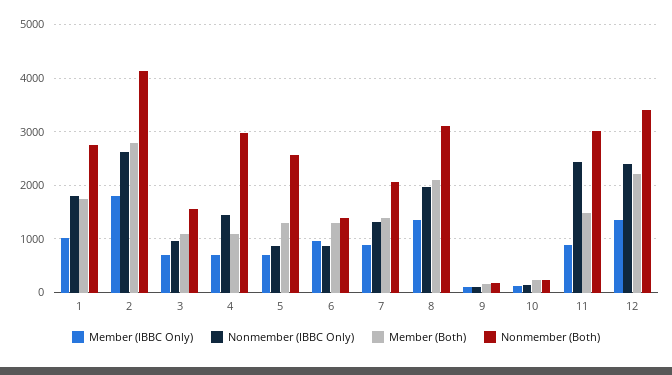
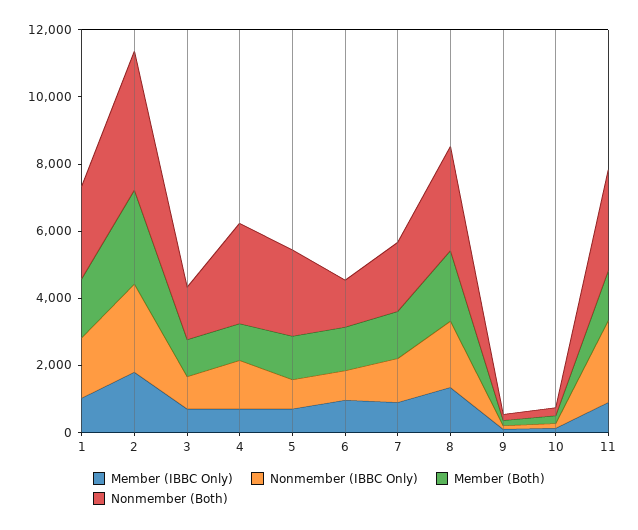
  {
    "Member (IBBC Only)": {
      "1": 1000,
      "2": 1800,
      "3": 600,
      "4": 600,
      "5": 600,
      "6": 1000,
      "7": 800,
      "8": 1400,
      "9": 0,
      "10": 200,
-     "11": 800,
+     "11": 800
-     "12": 1400
    },
    "Nonmember (IBBC Only)": {
      "1": 1800,
      "2": 2600,
      "3": 1000,
      "4": 1400,
      "5": 800,
      "6": 800,
      "7": 1400,
      "8": 2000,
      "9": 200,
      "10": 200,
-     "11": 2400,
+     "11": 2400
-     "12": 2400
    },
    "Member (Both)": {
      "1": 1800,
      "2": 2800,
      "3": 1000,
      "4": 1000,
      "5": 1200,
      "6": 1200,
      "7": 1400,
      "8": 2000,
      "9": 200,
      "10": 200,
-     "11": 1400,
+     "11": 1400
-     "12": 2200
    },
    "Nonmember (Both)": {
      "1": 2800,
      "2": 4200,
      "3": 1600,
      "4": 3000,
      "5": 2600,
      "6": 1400,
      "7": 2000,
      "8": 3200,
      "9": 200,
      "10": 200,
-     "11": 3000,
+     "11": 3000
-     "12": 3400
    }
  }

